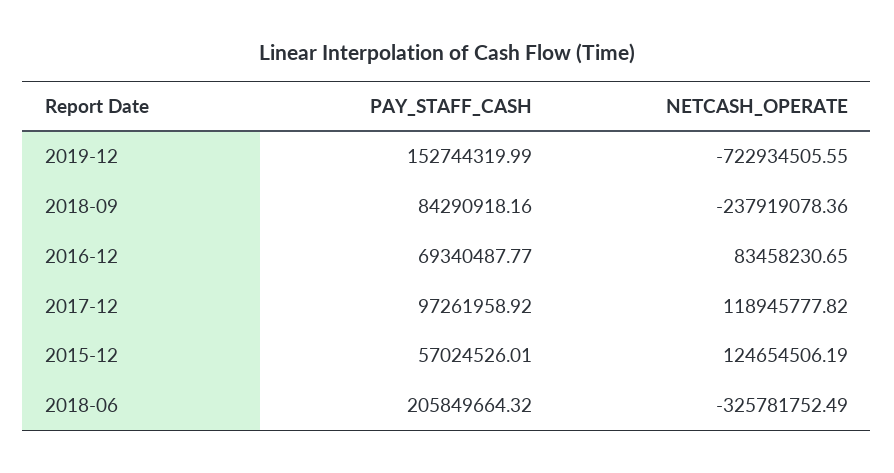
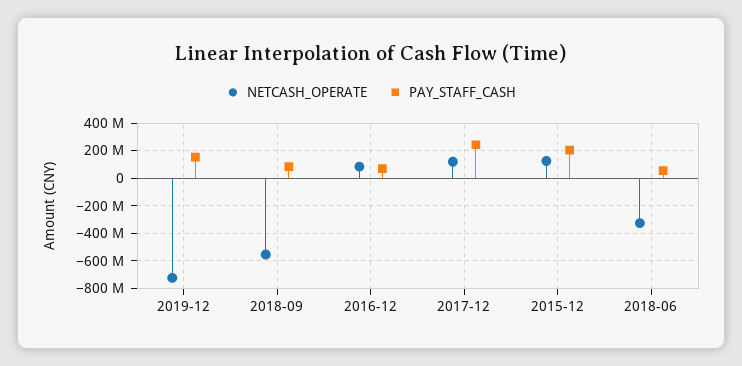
  {
    "PAY_STAFF_CASH": {
      "2019-12": 152744319.99,
      "2018-09": 84290918.16,
      "2016-12": 69340487.77,
-     "2017-12": 97261958.92,
+     "2017-12": 250000000,
-     "2015-12": 57024526.01,
+     "2015-12": 200000000,
-     "2018-06": 205849664.32
+     "2018-06": 50000000
    },
    "NETCASH_OPERATE": {
      "2019-12": -722934505.55,
-     "2018-09": -237919078.36,
+     "2018-09": -550000000,
      "2016-12": 83458230.65,
      "2017-12": 118945777.82,
      "2015-12": 124654506.19,
      "2018-06": -325781752.49
    }
  }

